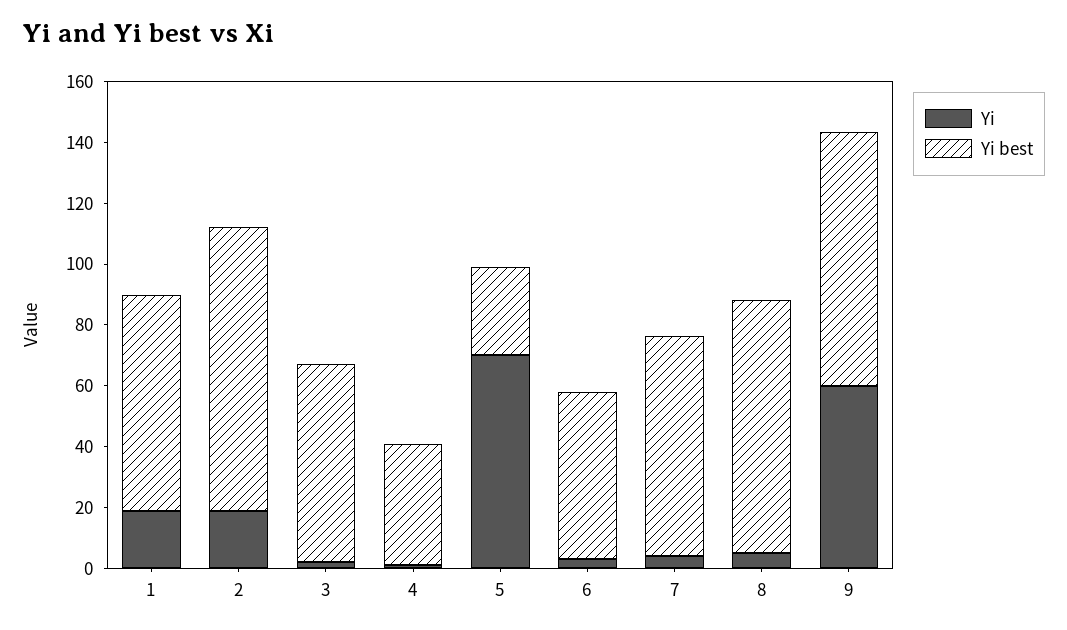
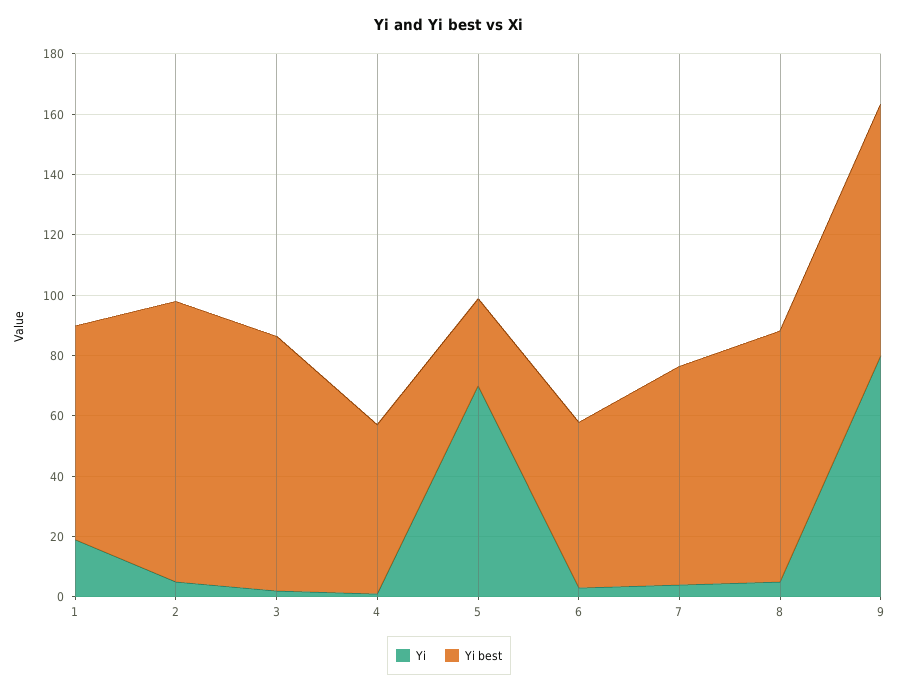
  {
    "Yi": {
      "1": 20,
-     "2": 20,
+     "2": 5,
      "3": 0,
      "4": 0,
      "5": 70,
      "6": 5,
      "7": 5,
      "8": 5,
-     "9": 60
+     "9": 80
    },
    "Yi best": {
      "1": 70,
      "2": 95,
-     "3": 65,
+     "3": 85,
-     "4": 40,
+     "4": 55,
      "5": 30,
      "6": 55,
      "7": 70,
      "8": 85,
      "9": 85
    }
  }

